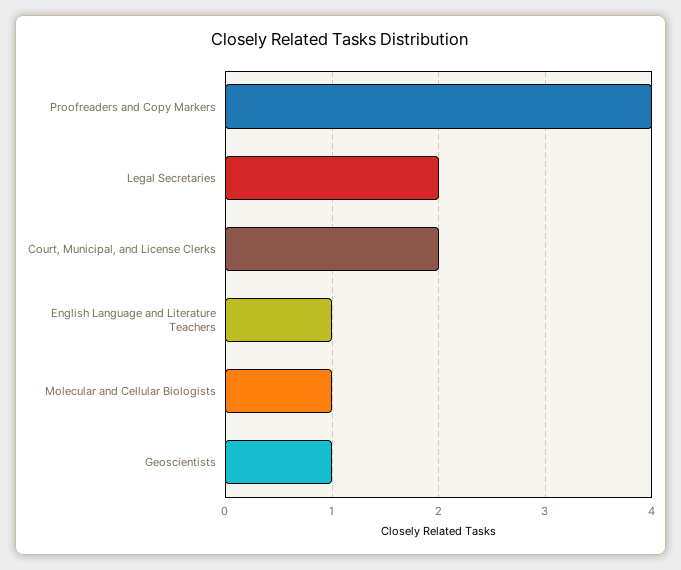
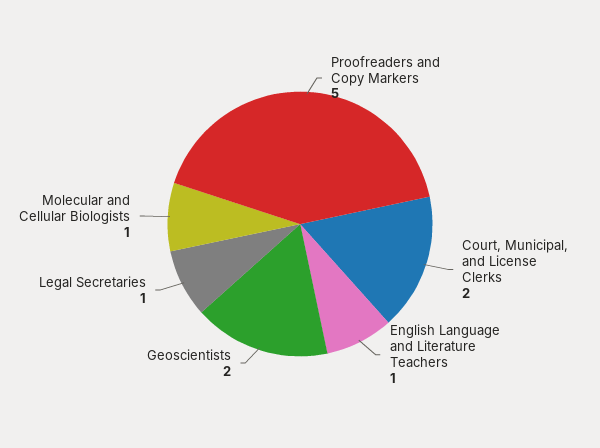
  {
-   "Proofreaders and Copy Markers": 4,
+   "Proofreaders and Copy Markers": 5,
-   "Legal Secretaries": 2,
+   "Legal Secretaries": 1,
    "Court, Municipal, and License Clerks": 2,
    "English Language and Literature Teachers": 1,
    "Molecular and Cellular Biologists": 1,
-   "Geoscientists": 1
+   "Geoscientists": 2
  }

